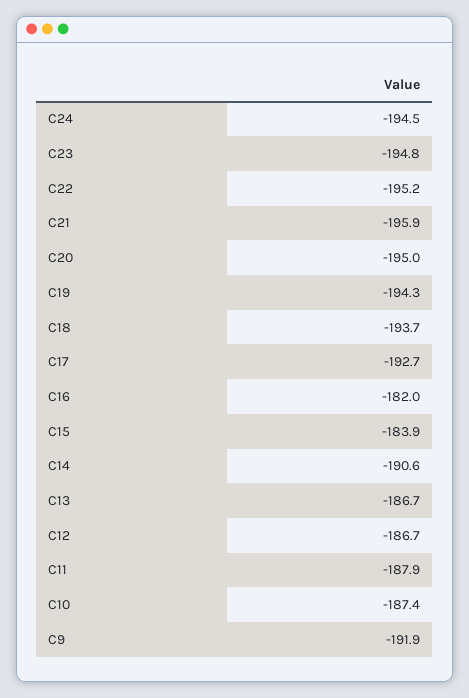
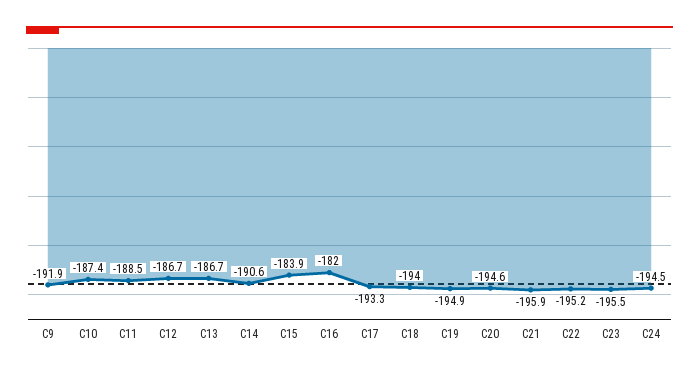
  {
    "C24": -194.5,
-   "C23": -194.8,
+   "C23": -195.5,
    "C22": -195.2,
    "C21": -195.9,
-   "C20": -195,
+   "C20": -194.6,
-   "C19": -194.3,
+   "C19": -194.9,
-   "C18": -193.7,
+   "C18": -194,
-   "C17": -192.7,
+   "C17": -193.3,
    "C16": -182,
    "C15": -183.9,
    "C14": -190.6,
    "C13": -186.7,
    "C12": -186.7,
-   "C11": -187.9,
+   "C11": -188.5,
    "C10": -187.4,
    "C9": -191.9
  }

